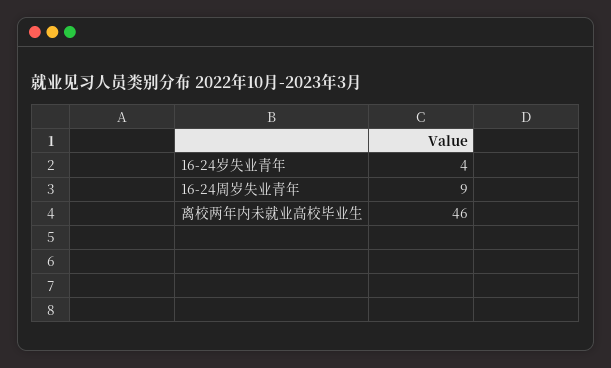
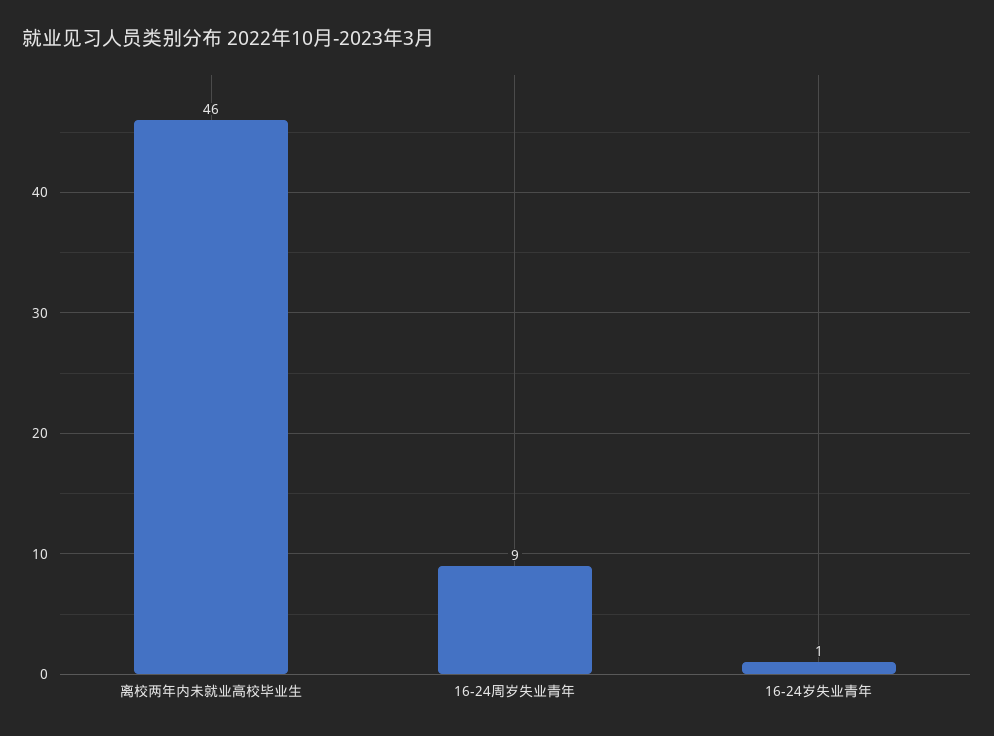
  {
-   "16-24岁失业青年": 4,
+   "16-24岁失业青年": 1,
    "16-24周岁失业青年": 9,
    "离校两年内未就业高校毕业生": 46
  }

